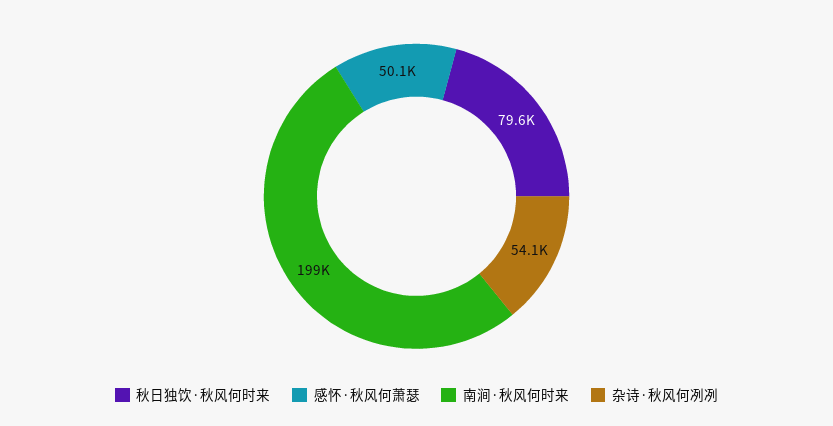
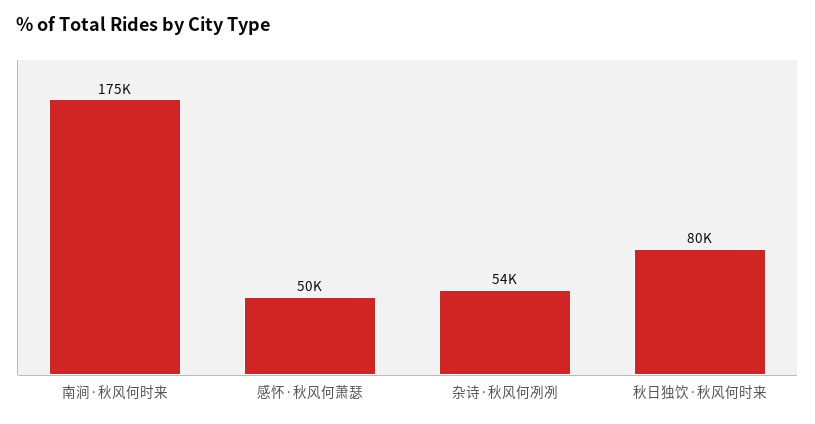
  {
    "秋日独饮·秋风何时来": 79600,
    "感怀·秋风何萧瑟": 50100,
-   "南涧·秋风何时来": 199000,
+   "南涧·秋风何时来": 175000,
    "杂诗·秋风何冽冽": 54100
  }

